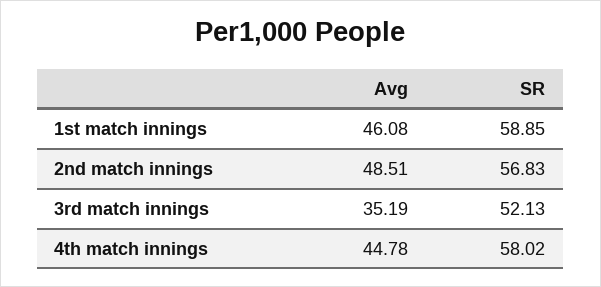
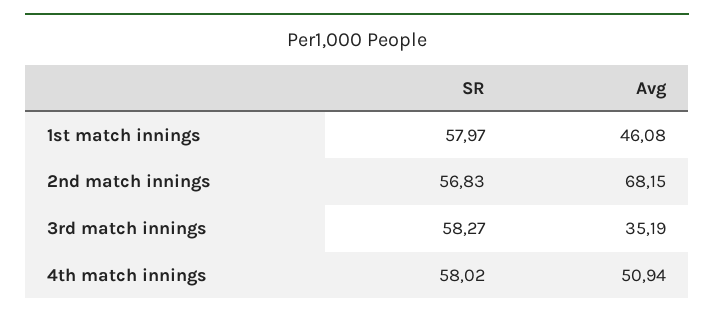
  {
    "Avg": {
      "1st match innings": 46.08,
-     "2nd match innings": 48.51,
+     "2nd match innings": 68.15,
      "3rd match innings": 35.19,
-     "4th match innings": 44.78
+     "4th match innings": 50.94
    },
    "SR": {
-     "1st match innings": 58.85,
+     "1st match innings": 57.97,
      "2nd match innings": 56.83,
-     "3rd match innings": 52.13,
+     "3rd match innings": 58.27,
      "4th match innings": 58.02
    }
  }

